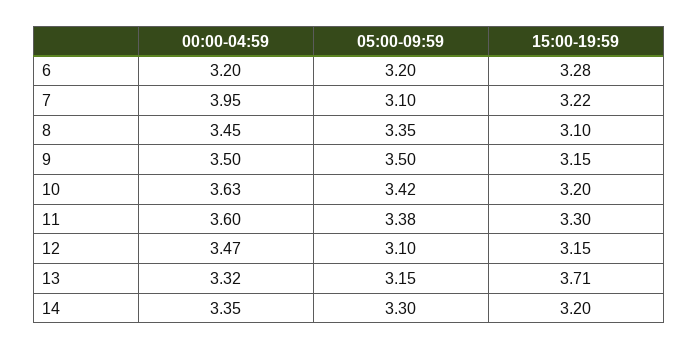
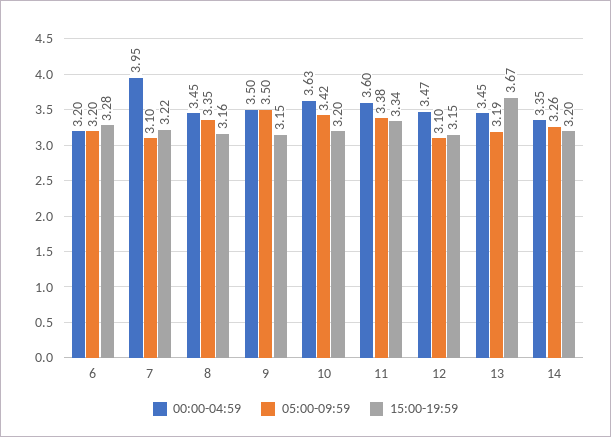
  {
    "00:00-04:59": {
      "6": 3.2,
      "7": 3.95,
      "8": 3.45,
      "9": 3.5,
      "10": 3.63,
      "11": 3.6,
      "12": 3.47,
-     "13": 3.32,
+     "13": 3.45,
      "14": 3.35
    },
    "05:00-09:59": {
      "6": 3.2,
      "7": 3.1,
      "8": 3.35,
      "9": 3.5,
      "10": 3.42,
      "11": 3.38,
      "12": 3.1,
-     "13": 3.15,
+     "13": 3.19,
-     "14": 3.3
+     "14": 3.26
    },
    "15:00-19:59": {
      "6": 3.28,
      "7": 3.22,
-     "8": 3.1,
+     "8": 3.16,
      "9": 3.15,
      "10": 3.2,
-     "11": 3.3,
+     "11": 3.34,
      "12": 3.15,
-     "13": 3.71,
+     "13": 3.67,
      "14": 3.2
    }
  }

